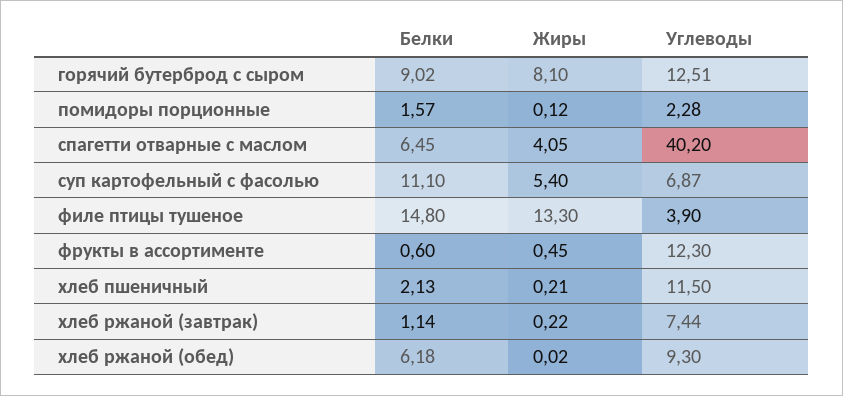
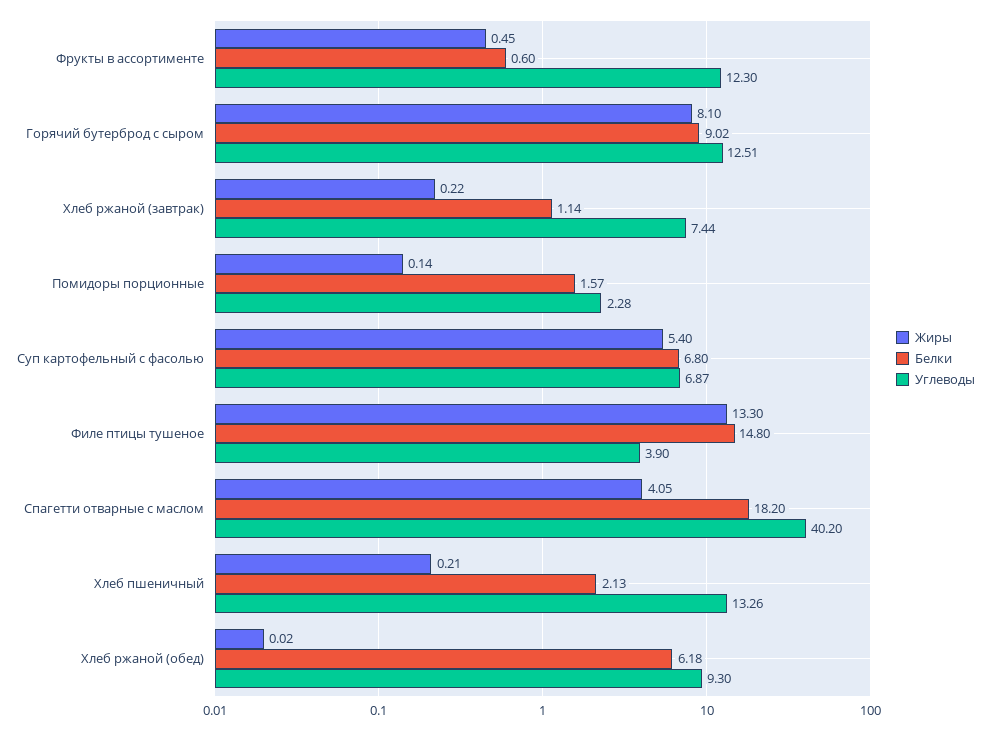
  {
    "Белки": {
      "горячий бутерброд с сыром": 9.02,
      "помидоры порционные": 1.57,
-     "спагетти отварные с маслом": 6.45,
+     "спагетти отварные с маслом": 18.2,
-     "суп картофельный с фасолью": 11.1,
+     "суп картофельный с фасолью": 6.8,
      "филе птицы тушеное": 14.8,
      "фрукты в ассортименте": 0.6,
      "хлеб пшеничный": 2.13,
      "хлеб ржаной (завтрак)": 1.14,
      "хлеб ржаной (обед)": 6.18
    },
    "Жиры": {
      "горячий бутерброд с сыром": 8.1,
-     "помидоры порционные": 0.12,
+     "помидоры порционные": 0.14,
      "спагетти отварные с маслом": 4.05,
      "суп картофельный с фасолью": 5.4,
      "филе птицы тушеное": 13.3,
      "фрукты в ассортименте": 0.45,
      "хлеб пшеничный": 0.21,
      "хлеб ржаной (завтрак)": 0.22,
      "хлеб ржаной (обед)": 0.02
    },
    "Углеводы": {
      "горячий бутерброд с сыром": 12.51,
      "помидоры порционные": 2.28,
      "спагетти отварные с маслом": 40.2,
      "суп картофельный с фасолью": 6.87,
      "филе птицы тушеное": 3.9,
      "фрукты в ассортименте": 12.3,
-     "хлеб пшеничный": 11.5,
+     "хлеб пшеничный": 13.26,
      "хлеб ржаной (завтрак)": 7.44,
      "хлеб ржаной (обед)": 9.3
    }
  }

